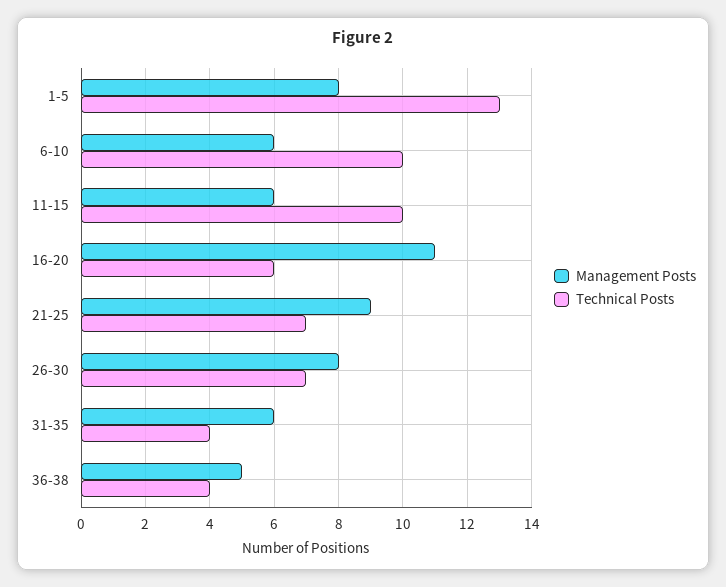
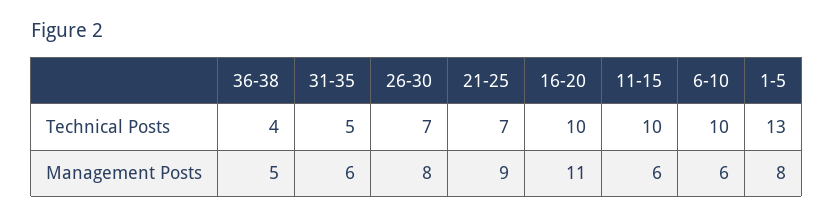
  {
    "Management Posts": {
      "1-5": 8,
      "6-10": 6,
      "11-15": 6,
      "16-20": 11,
      "21-25": 9,
      "26-30": 8,
      "31-35": 6,
      "36-38": 5
    },
    "Technical Posts": {
      "1-5": 13,
      "6-10": 10,
      "11-15": 10,
-     "16-20": 6,
+     "16-20": 10,
      "21-25": 7,
      "26-30": 7,
-     "31-35": 4,
+     "31-35": 5,
      "36-38": 4
    }
  }

